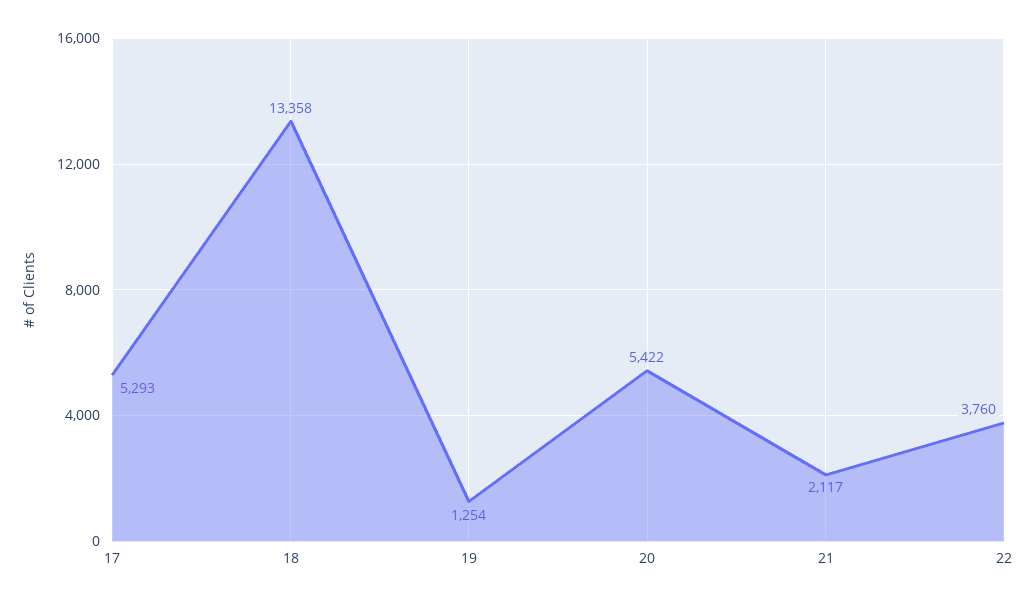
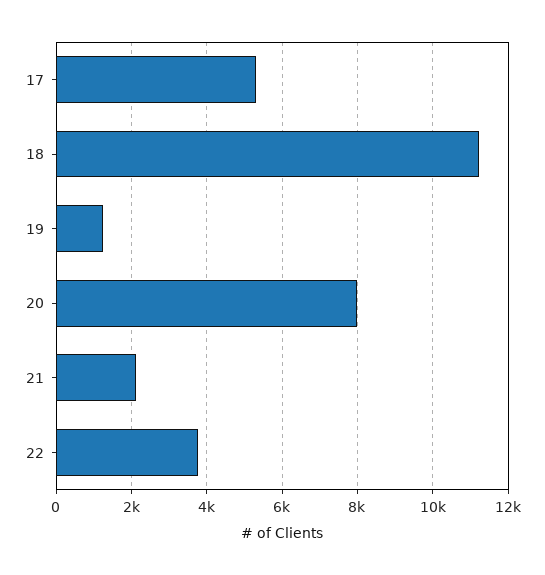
  {
    "17": 5293,
-   "18": 13358,
+   "18": 11200,
    "19": 1254,
-   "20": 5422,
+   "20": 8000,
    "21": 2117,
    "22": 3760
  }

